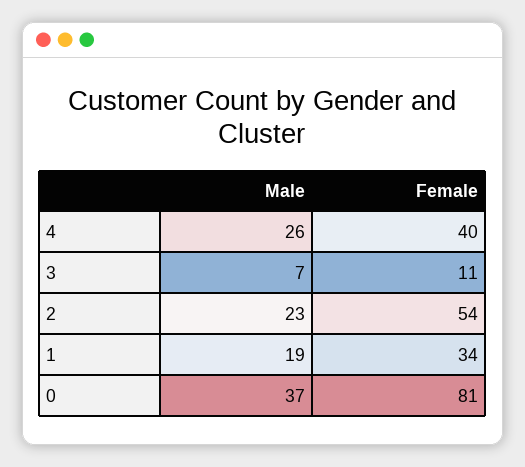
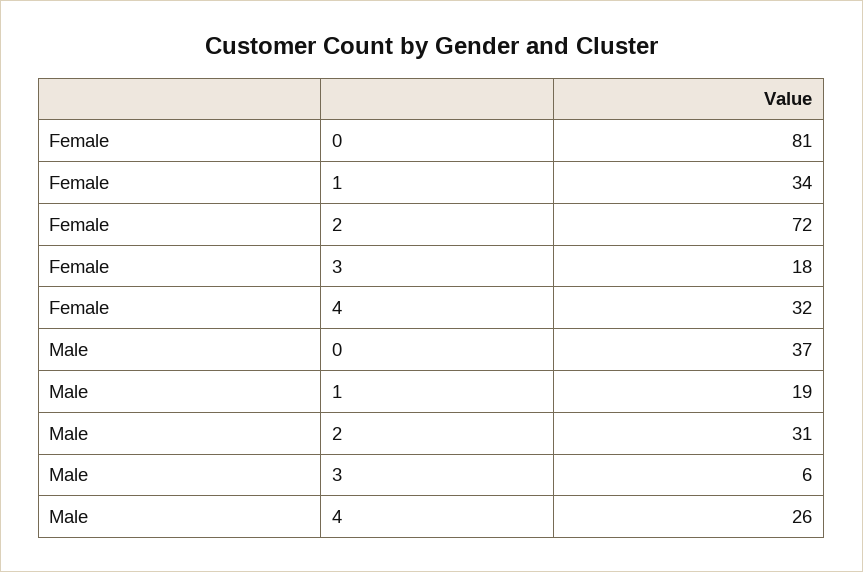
  {
    "Male": {
      "4": 26,
-     "3": 7,
+     "3": 6,
-     "2": 23,
+     "2": 31,
      "1": 19,
      "0": 37
    },
    "Female": {
-     "4": 40,
+     "4": 32,
-     "3": 11,
+     "3": 18,
-     "2": 54,
+     "2": 72,
      "1": 34,
      "0": 81
    }
  }

